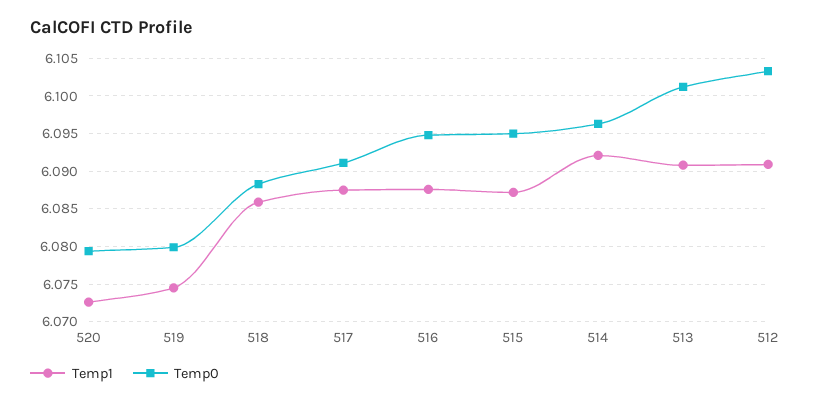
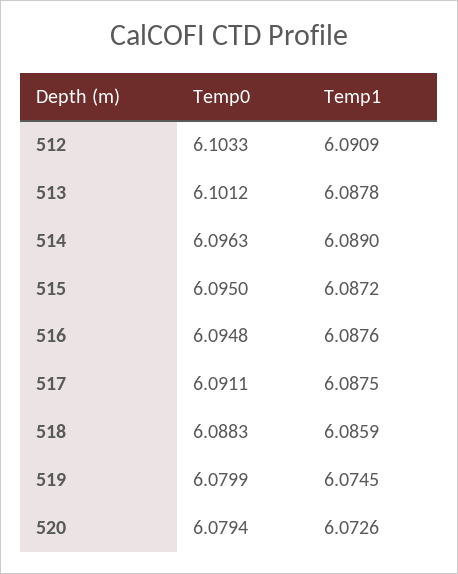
  {
    "Temp1": {
      "520": 6.0726,
      "519": 6.0745,
      "518": 6.0859,
      "517": 6.0875,
      "516": 6.0876,
      "515": 6.0872,
-     "514": 6.092,
+     "514": 6.089,
-     "513": 6.091,
+     "513": 6.0878,
      "512": 6.0909
    },
    "Temp0": {
      "520": 6.0794,
      "519": 6.0799,
      "518": 6.0883,
      "517": 6.0911,
      "516": 6.0948,
      "515": 6.095,
      "514": 6.0963,
      "513": 6.1012,
      "512": 6.1033
    }
  }

